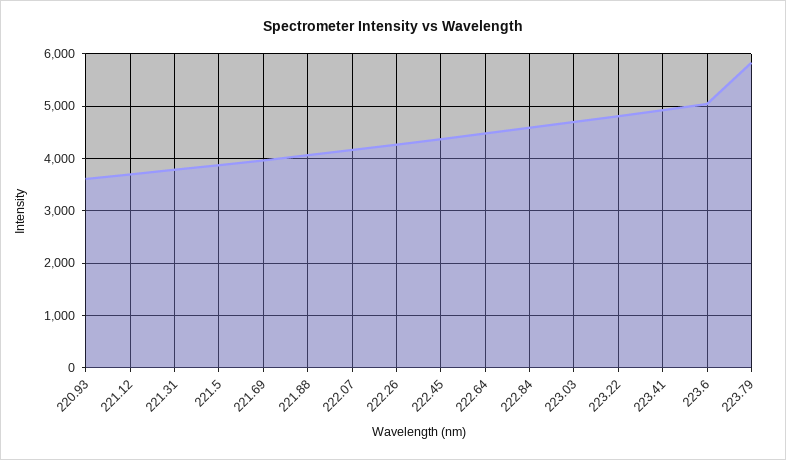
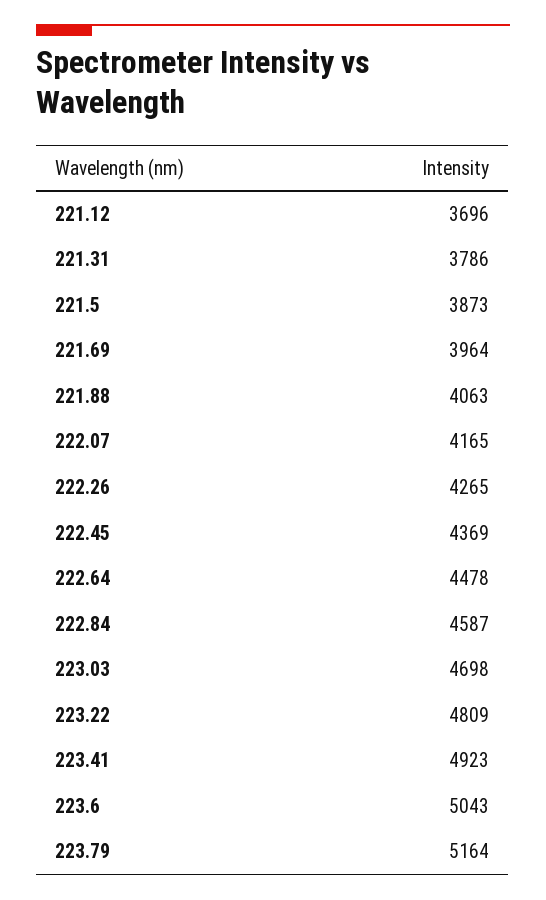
  {
-   "220.93": 3600,
    "221.12": 3696,
    "221.31": 3786,
    "221.5": 3873,
    "221.69": 3964,
    "221.88": 4063,
    "222.07": 4165,
    "222.26": 4265,
    "222.45": 4369,
    "222.64": 4478,
    "222.84": 4587,
    "223.03": 4698,
    "223.22": 4809,
    "223.41": 4923,
    "223.6": 5043,
-   "223.79": 5800
+   "223.79": 5164
  }

